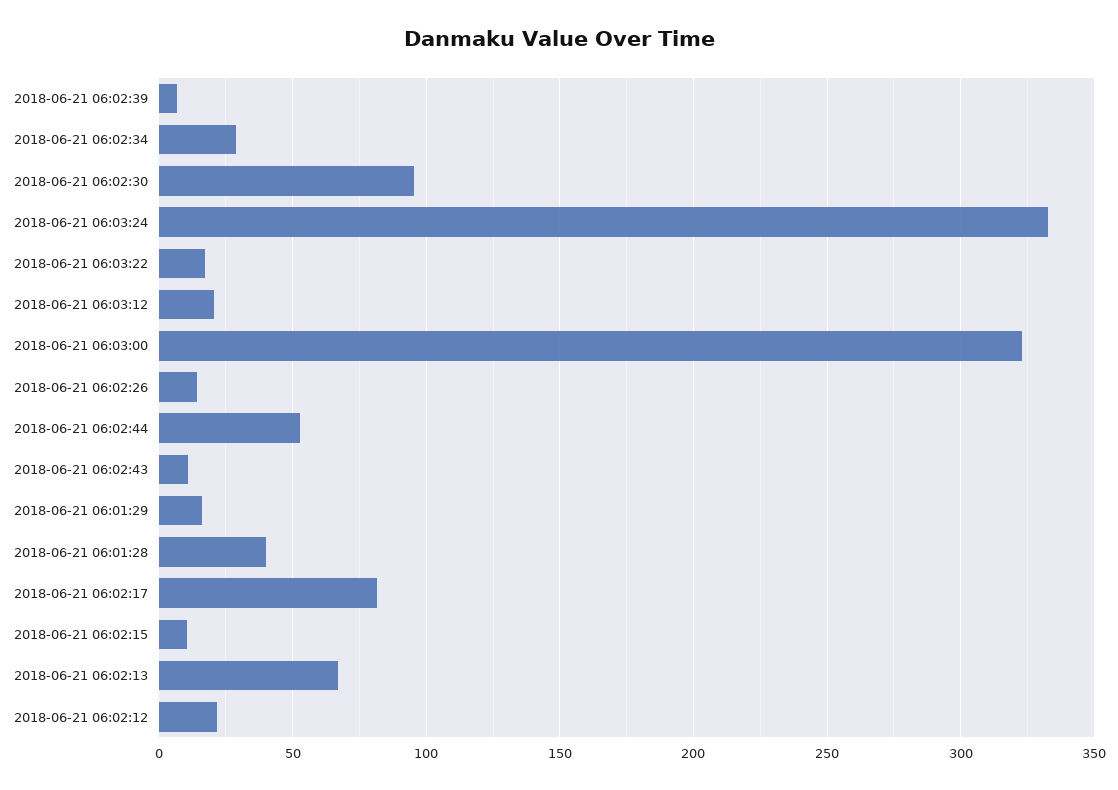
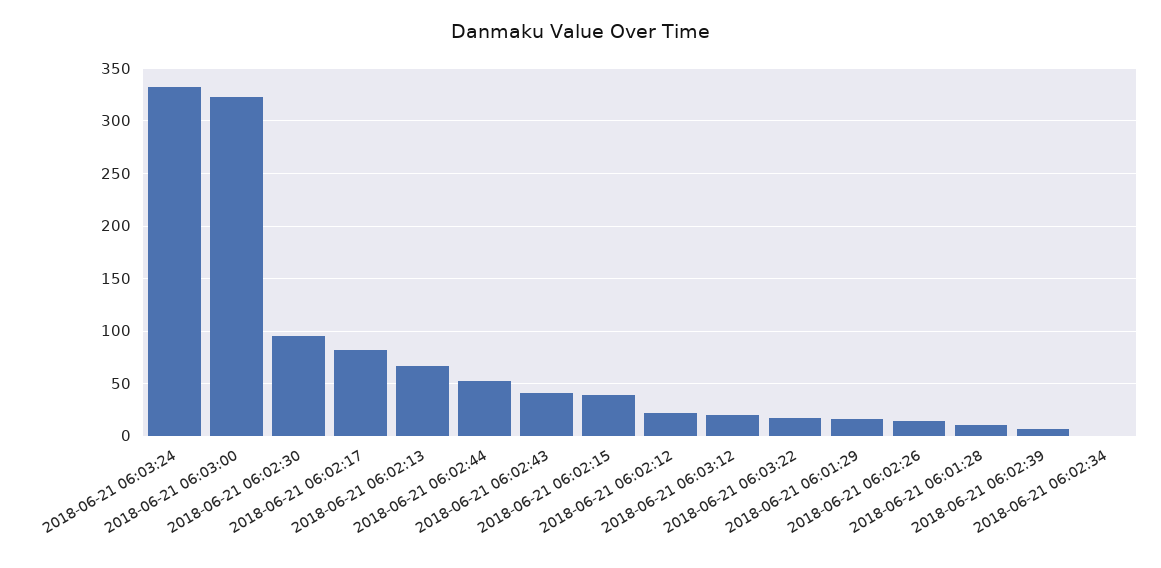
  {
    "2018-06-21 06:02:39": 5,
-   "2018-06-21 06:02:34": 30,
+   "2018-06-21 06:02:34": 0,
    "2018-06-21 06:02:30": 95,
    "2018-06-21 06:03:24": 335,
    "2018-06-21 06:03:22": 15,
    "2018-06-21 06:03:12": 20,
    "2018-06-21 06:03:00": 325,
    "2018-06-21 06:02:26": 15,
    "2018-06-21 06:02:44": 55,
-   "2018-06-21 06:02:43": 10,
+   "2018-06-21 06:02:43": 40,
    "2018-06-21 06:01:29": 15,
-   "2018-06-21 06:01:28": 40,
+   "2018-06-21 06:01:28": 10,
    "2018-06-21 06:02:17": 80,
-   "2018-06-21 06:02:15": 10,
+   "2018-06-21 06:02:15": 40,
    "2018-06-21 06:02:13": 65,
    "2018-06-21 06:02:12": 20
  }

